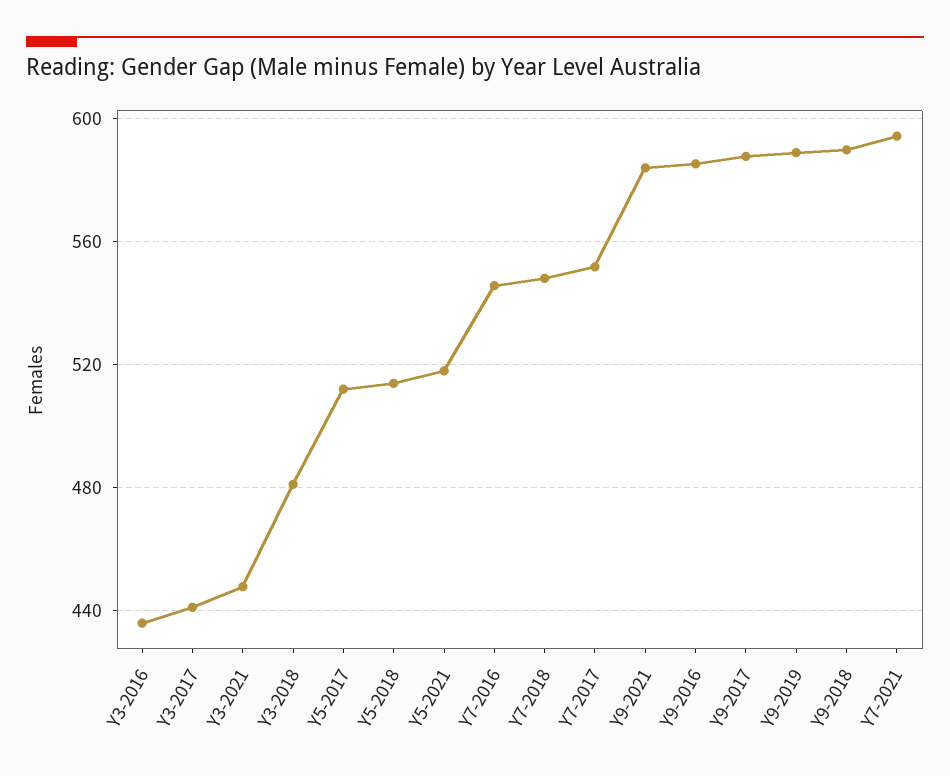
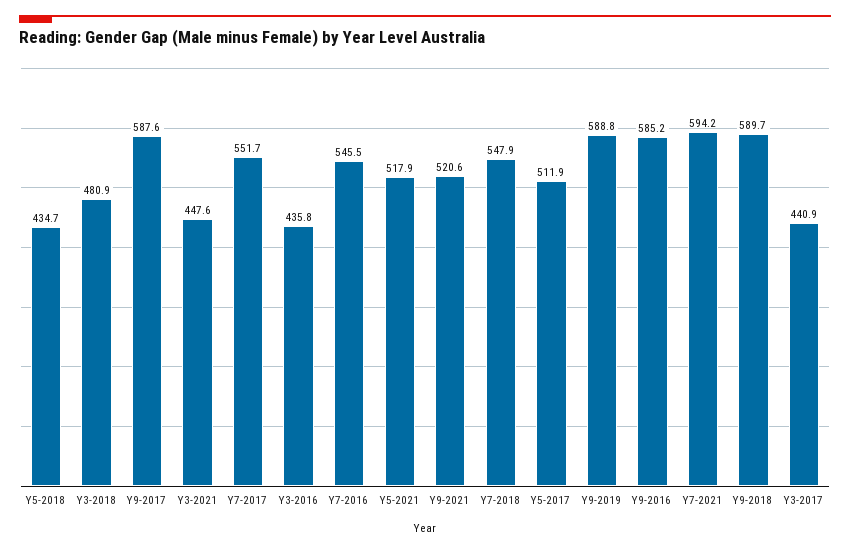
  {
    "Y3-2016": 435.8,
    "Y3-2017": 440.9,
    "Y3-2021": 447.6,
    "Y3-2018": 480.9,
    "Y5-2017": 511.9,
-   "Y5-2018": 515,
+   "Y5-2018": 434.7,
    "Y5-2021": 517.9,
    "Y7-2016": 545.5,
    "Y7-2018": 547.9,
    "Y7-2017": 551.7,
-   "Y9-2021": 585,
+   "Y9-2021": 520.6,
    "Y9-2016": 585.2,
    "Y9-2017": 587.6,
    "Y9-2019": 588.8,
    "Y9-2018": 589.7,
    "Y7-2021": 594.2
  }

